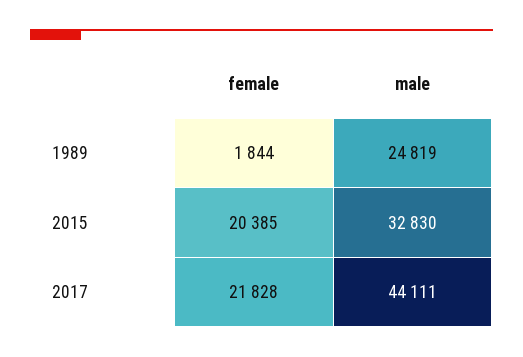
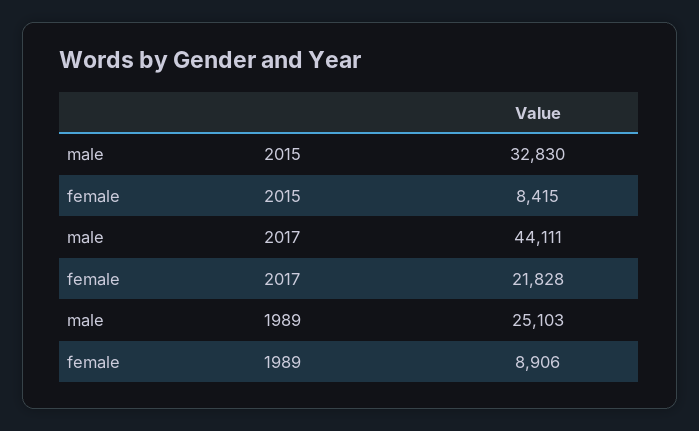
  {
    "female": {
-     "1989": 1844,
+     "1989": 8906,
-     "2015": 20385,
+     "2015": 8415,
      "2017": 21828
    },
    "male": {
-     "1989": 24819,
+     "1989": 25103,
      "2015": 32830,
      "2017": 44111
    }
  }

